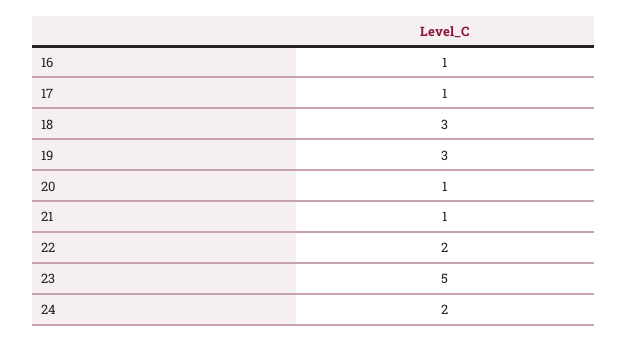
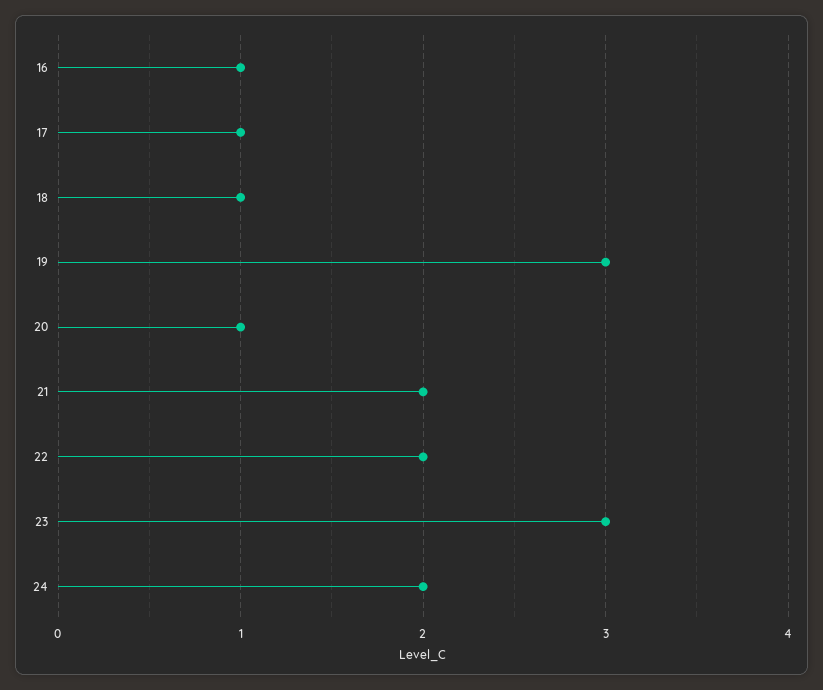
  {
    "16": 1,
    "17": 1,
-   "18": 3,
+   "18": 1,
    "19": 3,
    "20": 1,
-   "21": 1,
+   "21": 2,
    "22": 2,
-   "23": 5,
+   "23": 3,
    "24": 2
  }

